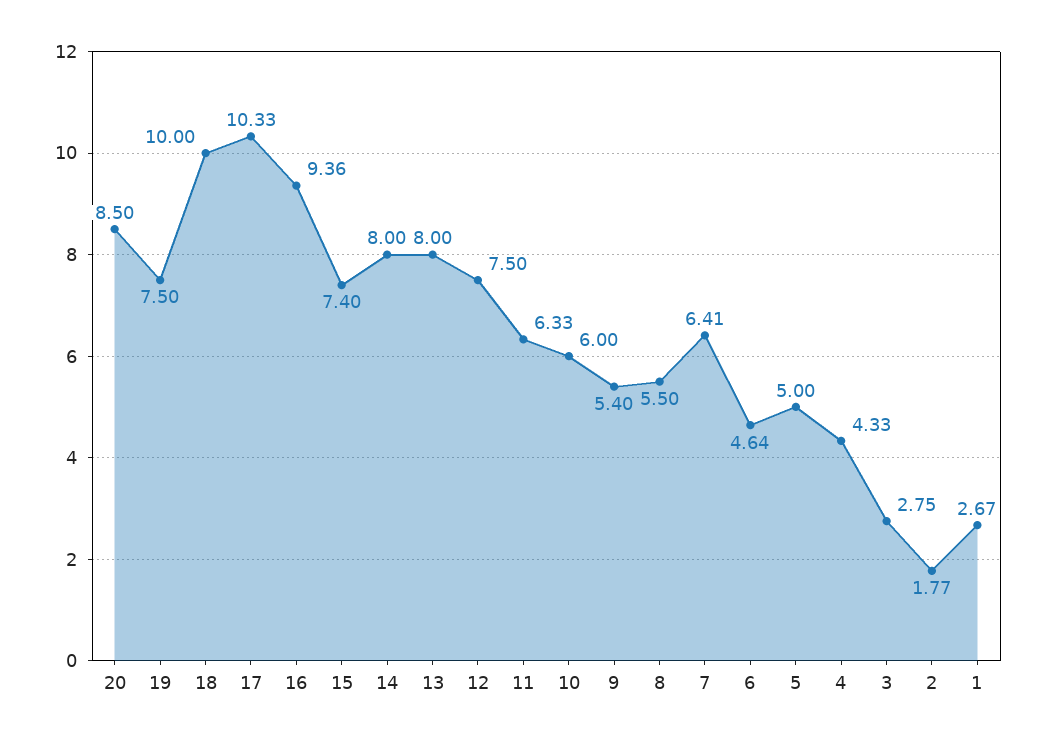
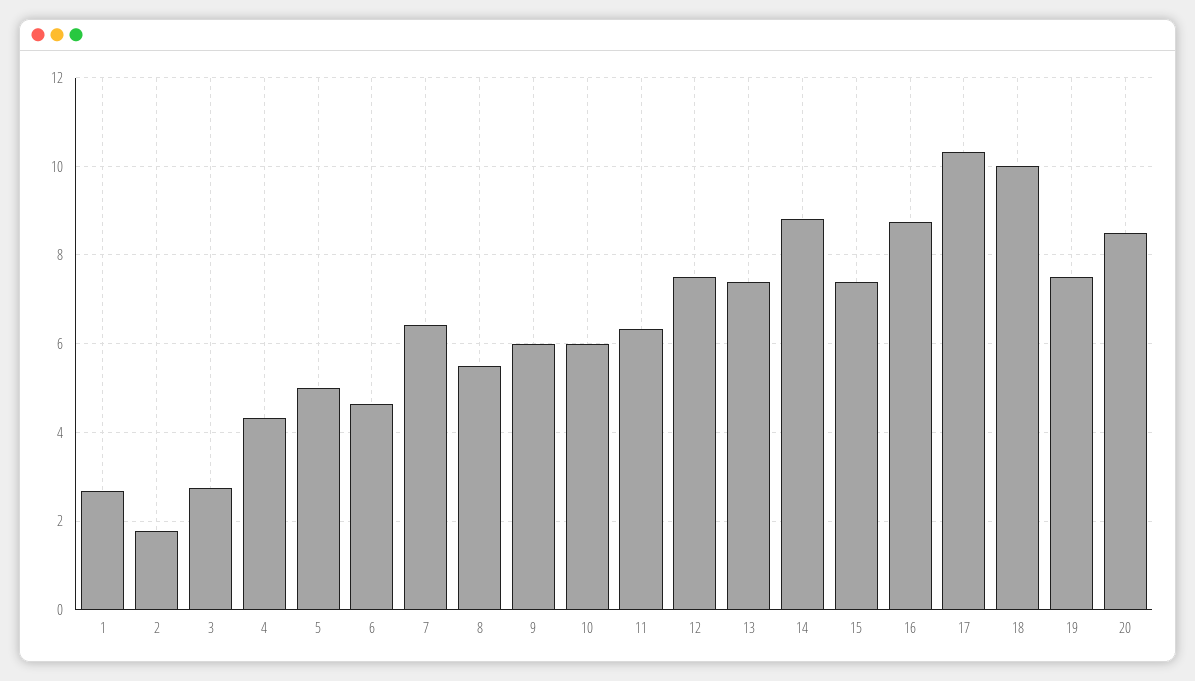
  {
    "20": 8.5,
    "19": 7.5,
    "18": 10,
    "17": 10.33,
-   "16": 9.36,
+   "16": 8.8,
    "15": 7.4,
-   "14": 8,
+   "14": 8.8,
-   "13": 8,
+   "13": 7.4,
    "12": 7.5,
    "11": 6.33,
    "10": 6,
-   "9": 5.4,
+   "9": 6,
    "8": 5.5,
    "7": 6.41,
    "6": 4.64,
    "5": 5,
    "4": 4.33,
    "3": 2.75,
    "2": 1.77,
    "1": 2.67
  }

